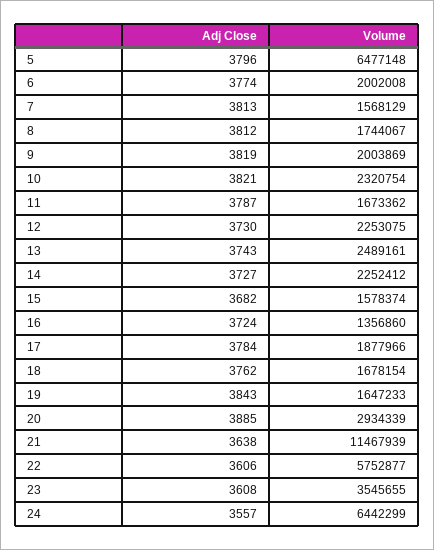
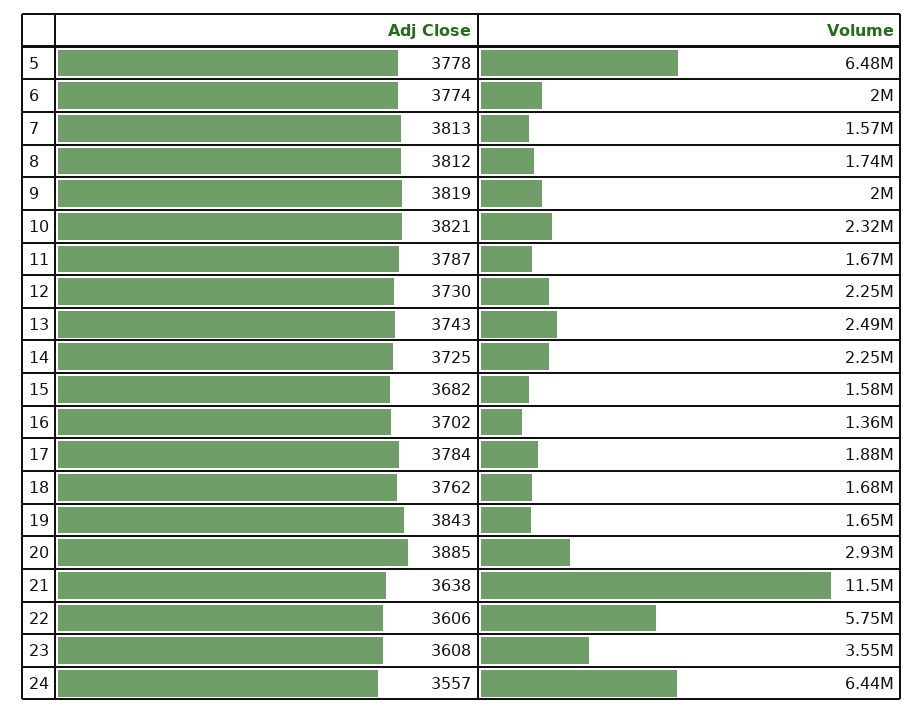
  {
    "Adj Close": {
-     "5": 3796,
+     "5": 3778,
      "6": 3774,
      "7": 3813,
      "8": 3812,
      "9": 3819,
      "10": 3821,
      "11": 3787,
      "12": 3730,
      "13": 3743,
-     "14": 3727,
+     "14": 3725,
      "15": 3682,
-     "16": 3724,
+     "16": 3702,
      "17": 3784,
      "18": 3762,
      "19": 3843,
      "20": 3885,
      "21": 3638,
      "22": 3606,
      "23": 3608,
      "24": 3557
    },
    "Volume": {
      "5": 6477148,
      "6": 2002008,
      "7": 1568129,
      "8": 1744067,
      "9": 2003869,
      "10": 2320754,
      "11": 1673362,
      "12": 2253075,
      "13": 2489161,
      "14": 2252412,
      "15": 1578374,
      "16": 1356860,
      "17": 1877966,
      "18": 1678154,
      "19": 1647233,
      "20": 2934339,
      "21": 11467939,
      "22": 5752877,
      "23": 3545655,
      "24": 6442299
    }
  }

